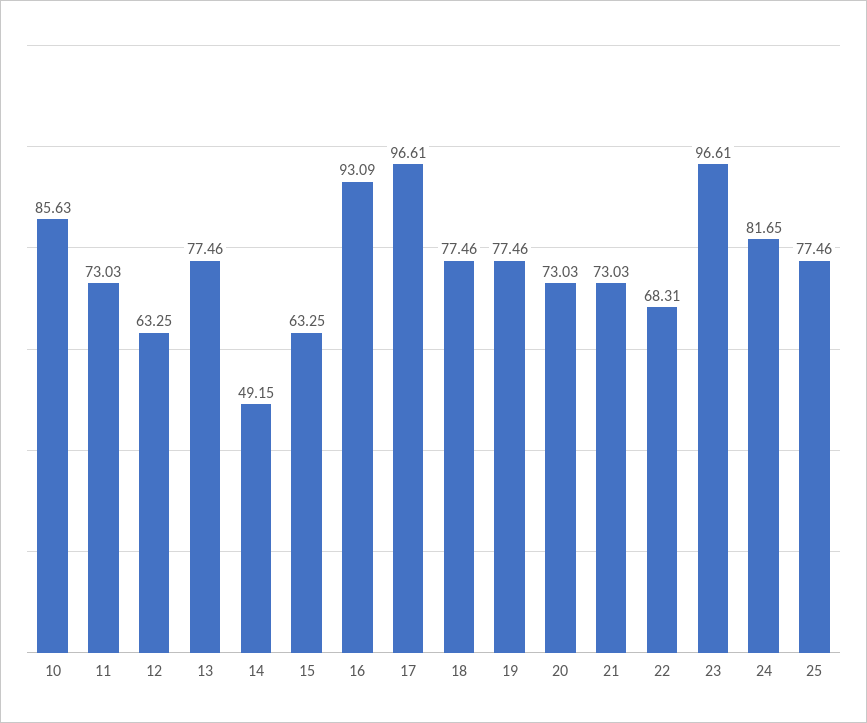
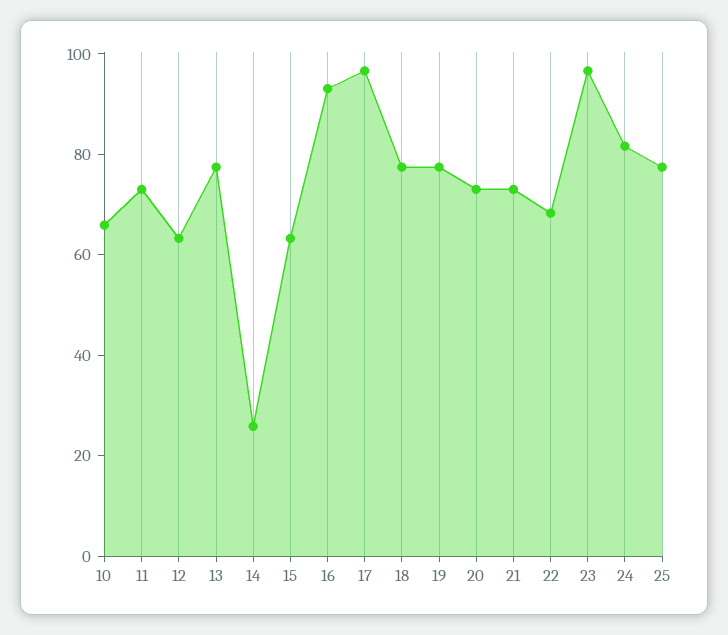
  {
-   "10": 85.63,
+   "10": 65,
    "11": 73.03,
    "12": 63.25,
    "13": 77.46,
-   "14": 49.15,
+   "14": 25,
    "15": 63.25,
    "16": 93.09,
    "17": 96.61,
    "18": 77.46,
    "19": 77.46,
    "20": 73.03,
    "21": 73.03,
    "22": 68.31,
    "23": 96.61,
    "24": 81.65,
    "25": 77.46
  }

